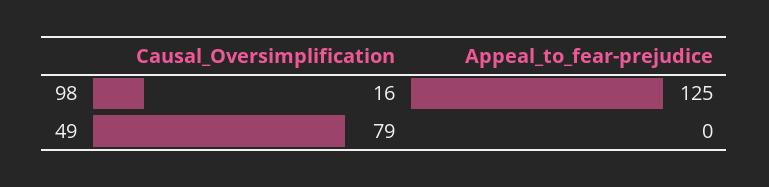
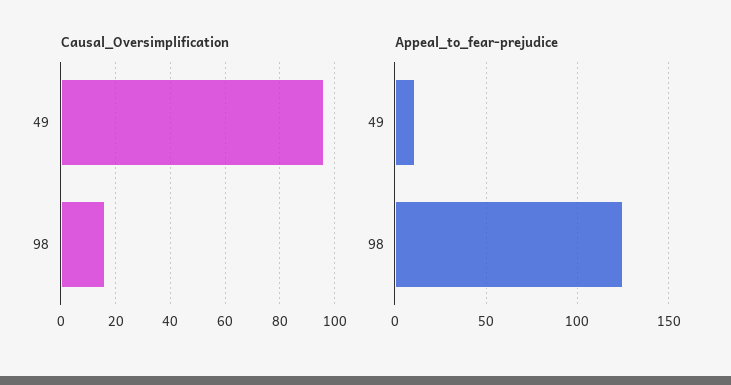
  {
    "Causal_Oversimplification": {
      "98": 16,
-     "49": 79
+     "49": 95
    },
    "Appeal_to_fear-prejudice": {
      "98": 125,
-     "49": 0
+     "49": 10
    }
  }

